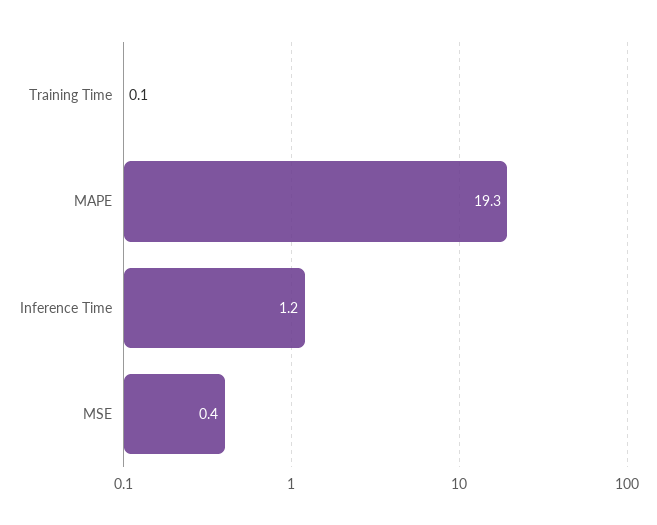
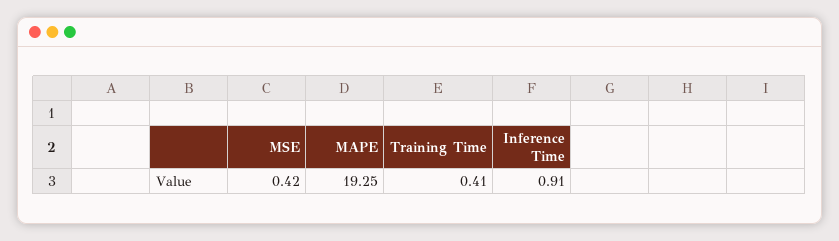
  {
-   "Training Time": 0.1,
+   "Training Time": 0.41,
    "MAPE": 19.25,
-   "Inference Time": 1.2,
+   "Inference Time": 0.91,
    "MSE": 0.42
  }

